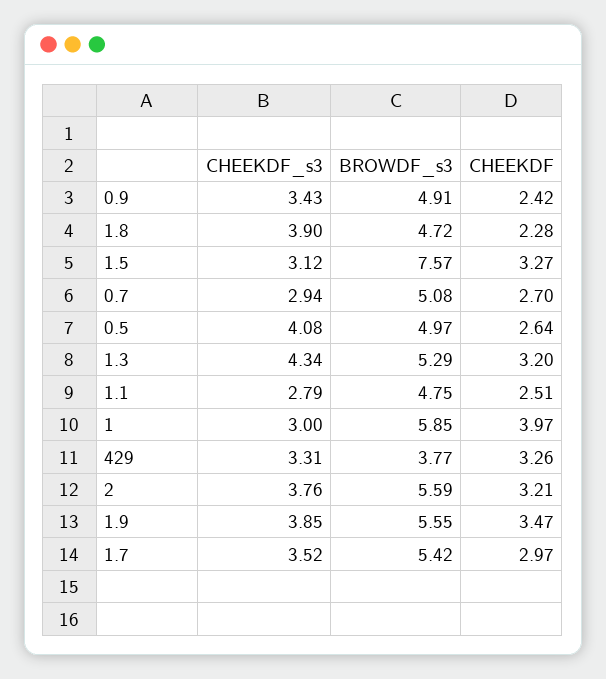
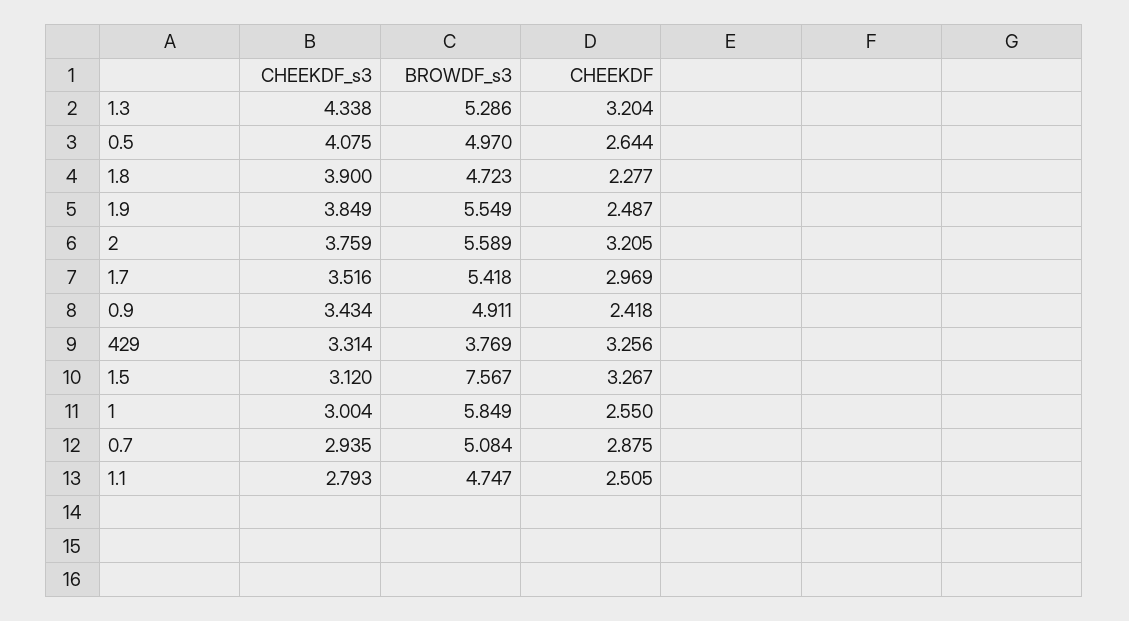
  {
    "CHEEKDF_s3": {
      "0.9": 3.434,
      "1.8": 3.9,
      "1.5": 3.12,
      "0.7": 2.935,
      "0.5": 4.075,
      "1.3": 4.338,
      "1.1": 2.793,
      "1": 3.004,
      "429": 3.314,
      "2": 3.759,
      "1.9": 3.849,
      "1.7": 3.516
    },
    "BROWDF_s3": {
      "0.9": 4.911,
      "1.8": 4.723,
      "1.5": 7.567,
      "0.7": 5.084,
      "0.5": 4.97,
      "1.3": 5.286,
      "1.1": 4.747,
      "1": 5.849,
      "429": 3.769,
      "2": 5.589,
      "1.9": 5.549,
      "1.7": 5.418
    },
    "CHEEKDF": {
      "0.9": 2.418,
      "1.8": 2.277,
      "1.5": 3.267,
-     "0.7": 2.7,
+     "0.7": 2.875,
      "0.5": 2.644,
      "1.3": 3.204,
      "1.1": 2.505,
-     "1": 3.97,
+     "1": 2.55,
      "429": 3.256,
      "2": 3.205,
-     "1.9": 3.47,
+     "1.9": 2.487,
      "1.7": 2.969
    }
  }

